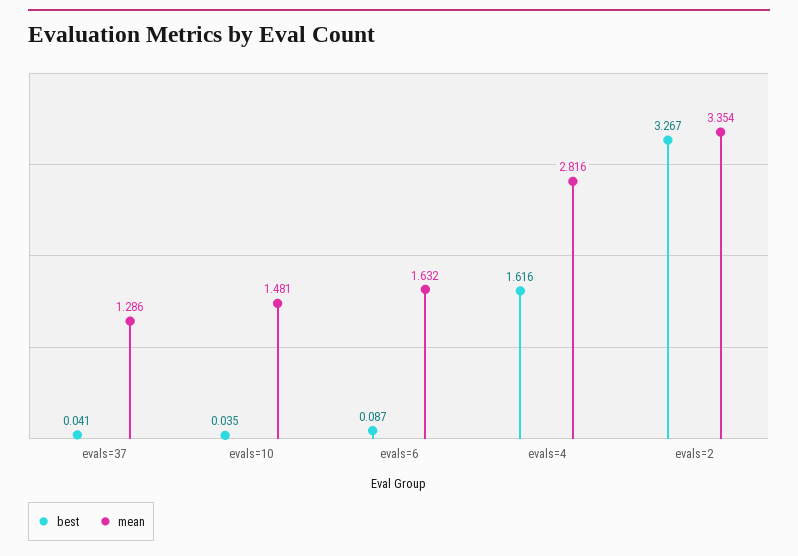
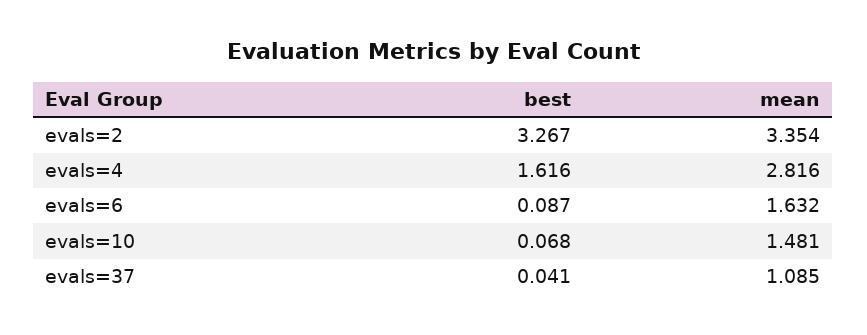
  {
    "best": {
      "evals=37": 0.041,
-     "evals=10": 0.035,
+     "evals=10": 0.068,
      "evals=6": 0.087,
      "evals=4": 1.616,
      "evals=2": 3.267
    },
    "mean": {
-     "evals=37": 1.286,
+     "evals=37": 1.085,
      "evals=10": 1.481,
      "evals=6": 1.632,
      "evals=4": 2.816,
      "evals=2": 3.354
    }
  }

